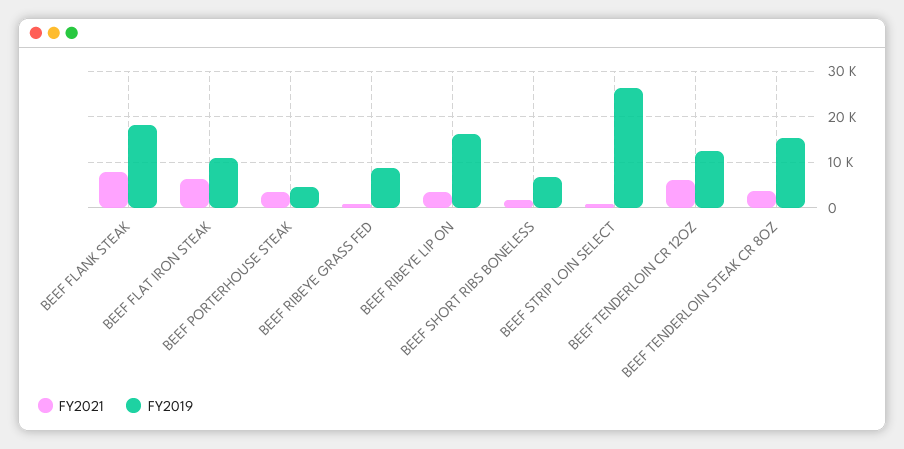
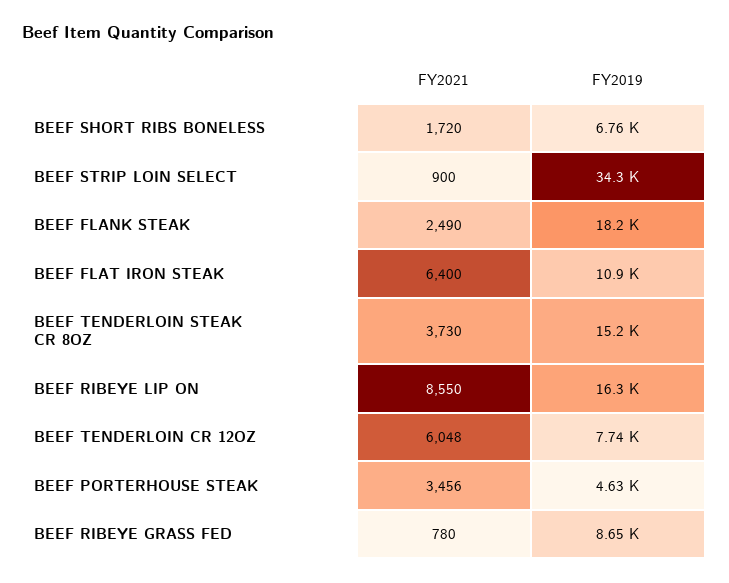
  {
    "FY2021": {
-     "BEEF FLANK STEAK": 8000,
+     "BEEF FLANK STEAK": 2490,
      "BEEF FLAT IRON STEAK": 6400,
      "BEEF PORTERHOUSE STEAK": 3456,
      "BEEF RIBEYE GRASS FED": 780,
-     "BEEF RIBEYE LIP ON": 4000,
+     "BEEF RIBEYE LIP ON": 8550,
      "BEEF SHORT RIBS BONELESS": 1720,
      "BEEF STRIP LOIN SELECT": 900,
      "BEEF TENDERLOIN CR 12OZ": 6048,
      "BEEF TENDERLOIN STEAK CR 8OZ": 3730
    },
    "FY2019": {
      "BEEF FLANK STEAK": 18200,
      "BEEF FLAT IRON STEAK": 10900,
      "BEEF PORTERHOUSE STEAK": 4630,
      "BEEF RIBEYE GRASS FED": 8650,
      "BEEF RIBEYE LIP ON": 16300,
      "BEEF SHORT RIBS BONELESS": 6760,
-     "BEEF STRIP LOIN SELECT": 26000,
+     "BEEF STRIP LOIN SELECT": 34300,
-     "BEEF TENDERLOIN CR 12OZ": 12000,
+     "BEEF TENDERLOIN CR 12OZ": 7740,
      "BEEF TENDERLOIN STEAK CR 8OZ": 15200
    }
  }

